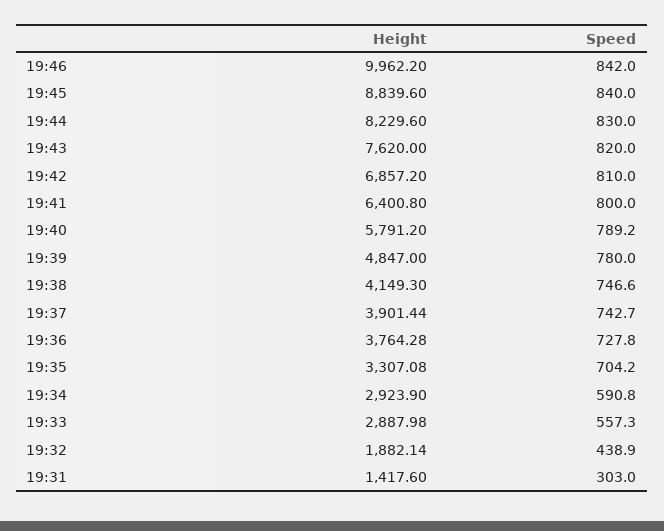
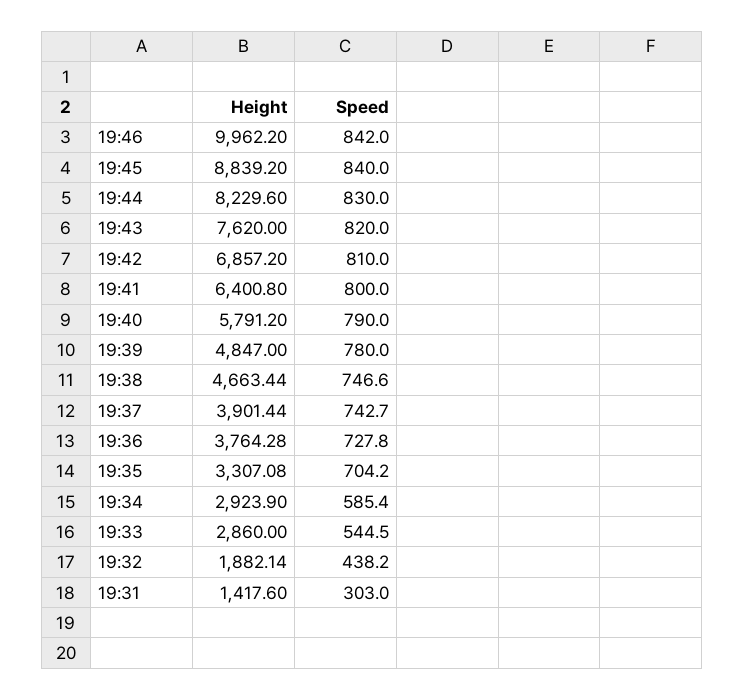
  {
    "Height": {
      "19:46": 9962.2,
-     "19:45": 8839.6,
+     "19:45": 8839.2,
      "19:44": 8229.6,
      "19:43": 7620,
      "19:42": 6857.2,
      "19:41": 6400.8,
      "19:40": 5791.2,
      "19:39": 4847,
-     "19:38": 4149.3,
+     "19:38": 4663.44,
      "19:37": 3901.44,
      "19:36": 3764.28,
      "19:35": 3307.08,
      "19:34": 2923.9,
-     "19:33": 2887.98,
+     "19:33": 2860,
      "19:32": 1882.14,
      "19:31": 1417.6
    },
    "Speed": {
      "19:46": 842,
      "19:45": 840,
      "19:44": 830,
      "19:43": 820,
      "19:42": 810,
      "19:41": 800,
-     "19:40": 789.2,
+     "19:40": 790,
      "19:39": 780,
      "19:38": 746.6,
      "19:37": 742.7,
      "19:36": 727.8,
      "19:35": 704.2,
-     "19:34": 590.8,
+     "19:34": 585.4,
-     "19:33": 557.3,
+     "19:33": 544.5,
-     "19:32": 438.9,
+     "19:32": 438.2,
      "19:31": 303
    }
  }

